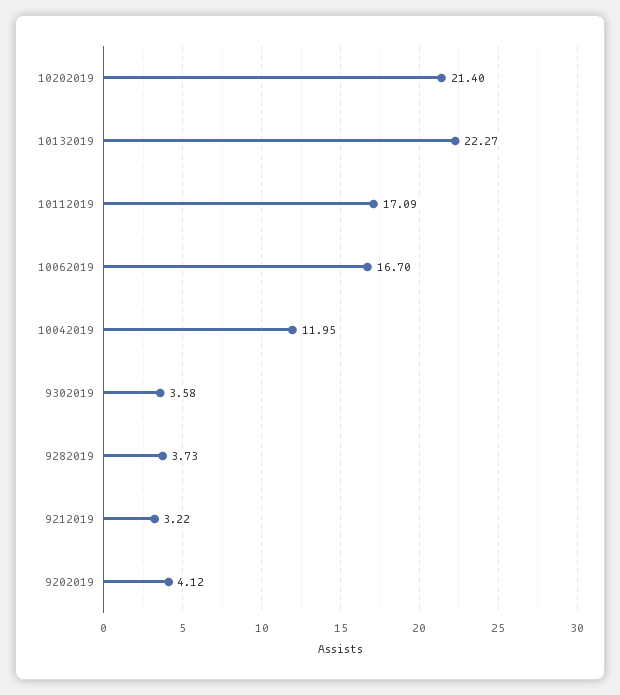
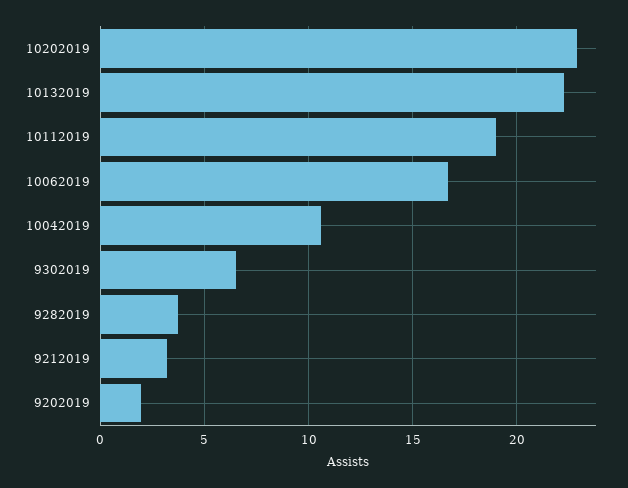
  {
-   "10202019": 21.4,
+   "10202019": 23,
    "10132019": 22.27,
-   "10112019": 17.09,
+   "10112019": 19,
    "10062019": 16.7,
-   "10042019": 11.95,
+   "10042019": 10.5,
-   "9302019": 3.58,
+   "9302019": 6.5,
    "9282019": 3.73,
    "9212019": 3.22,
-   "9202019": 4.12
+   "9202019": 2
  }

